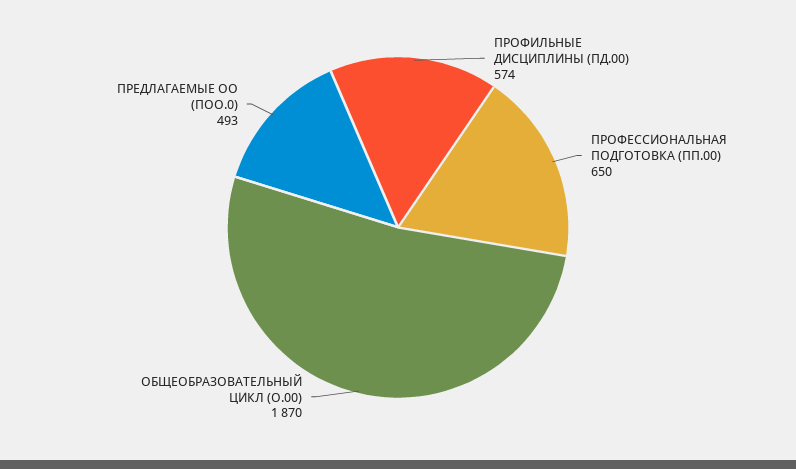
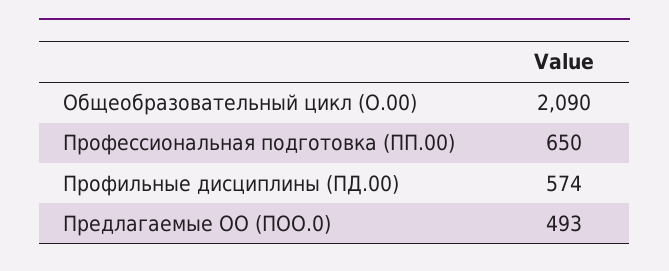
  {
    "ПРОФИЛЬНЫЕ ДИСЦИПЛИНЫ (ПД.00)": 574,
    "ПРОФЕССИОНАЛЬНАЯ ПОДГОТОВКА (ПП.00)": 650,
-   "ОБЩЕОБРАЗОВАТЕЛЬНЫЙ ЦИКЛ (О.00)": 1870,
+   "ОБЩЕОБРАЗОВАТЕЛЬНЫЙ ЦИКЛ (О.00)": 2090,
    "ПРЕДЛАГАЕМЫЕ ОО (ПОО.0)": 493
  }

